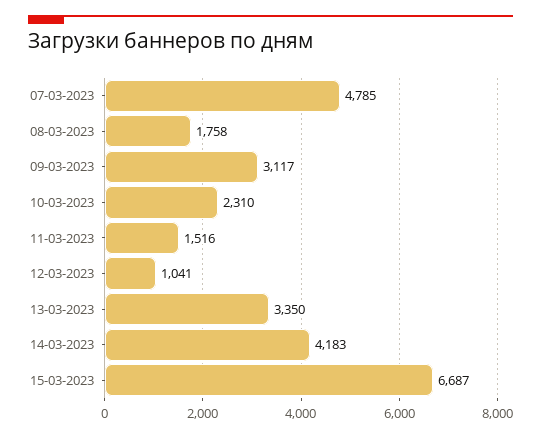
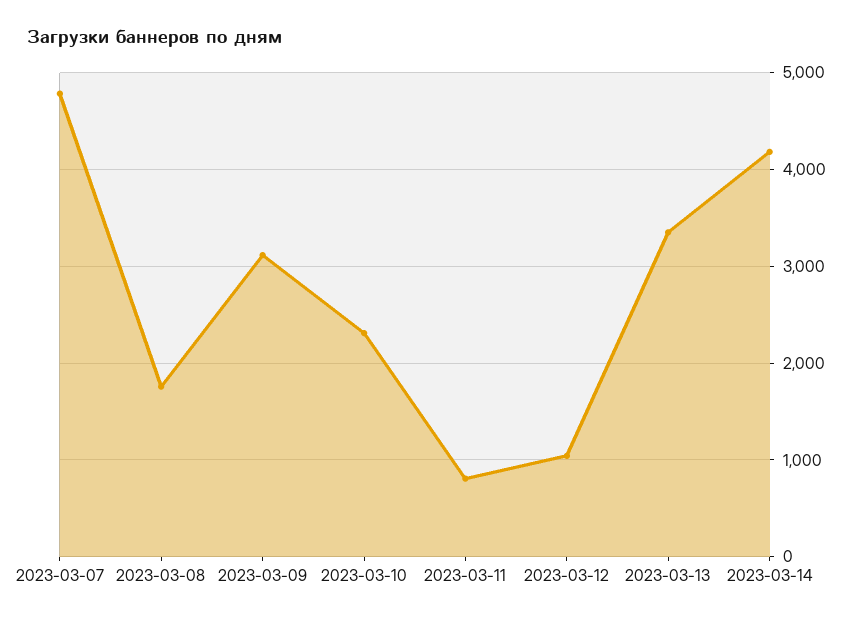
  {
    "07-03-2023": 4785,
    "08-03-2023": 1758,
    "09-03-2023": 3117,
    "10-03-2023": 2310,
-   "11-03-2023": 1516,
+   "11-03-2023": 800,
    "12-03-2023": 1041,
    "13-03-2023": 3350,
-   "14-03-2023": 4183,
+   "14-03-2023": 4183
-   "15-03-2023": 6687
  }

